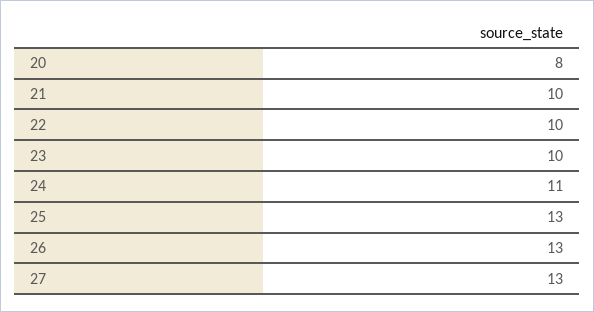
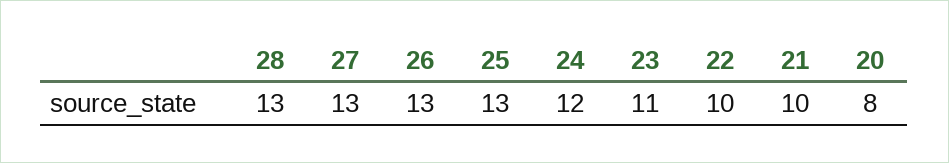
  {
    "20": 8,
    "21": 10,
    "22": 10,
-   "23": 10,
+   "23": 11,
-   "24": 11,
+   "24": 12,
    "25": 13,
    "26": 13,
-   "27": 13
+   "27": 13,
+   "28": 13
  }

